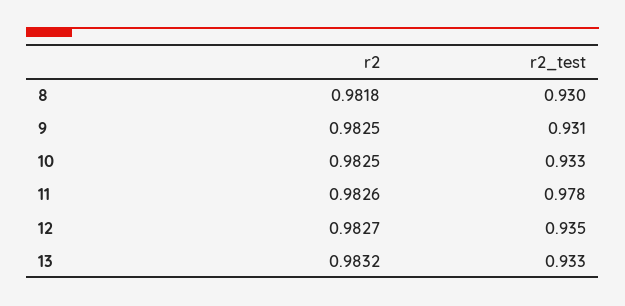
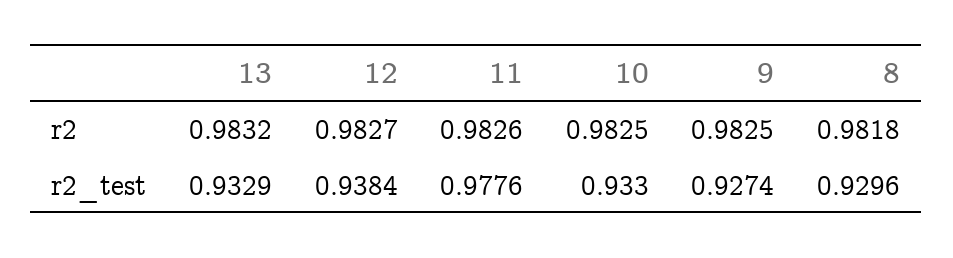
  {
    "r2": {
      "8": 0.9818,
      "9": 0.9825,
      "10": 0.9825,
      "11": 0.9826,
      "12": 0.9827,
      "13": 0.9832
    },
    "r2_test": {
      "8": 0.9296,
-     "9": 0.931,
+     "9": 0.9274,
      "10": 0.933,
      "11": 0.9776,
-     "12": 0.935,
+     "12": 0.9384,
      "13": 0.9329
    }
  }

